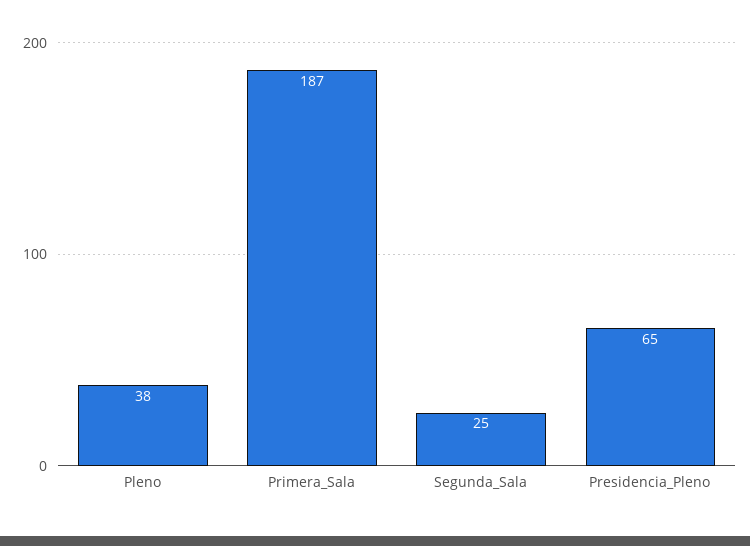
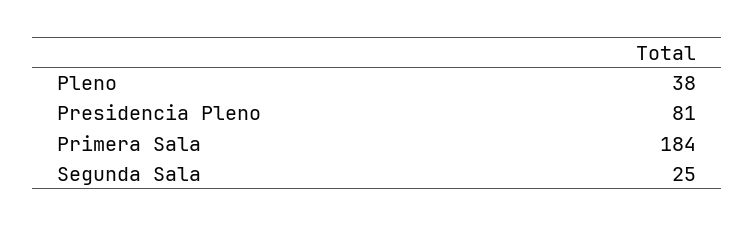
  {
    "Pleno": 38,
-   "Primera_Sala": 187,
+   "Primera_Sala": 184,
    "Segunda_Sala": 25,
-   "Presidencia_Pleno": 65
+   "Presidencia_Pleno": 81
  }

